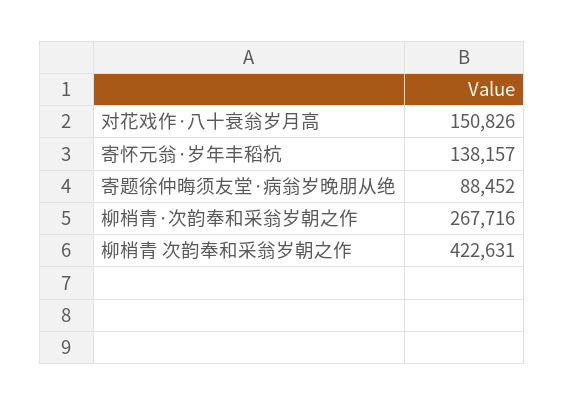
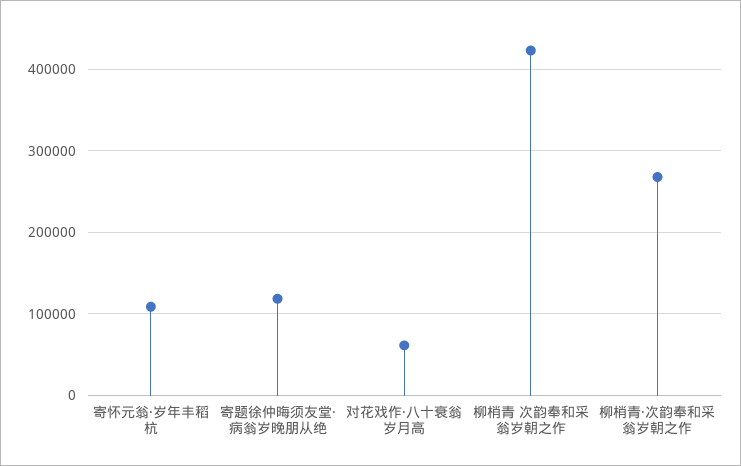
  {
-   "对花戏作·八十衰翁岁月高": 150826,
+   "对花戏作·八十衰翁岁月高": 60000,
-   "寄怀元翁·岁年丰稻杭": 138157,
+   "寄怀元翁·岁年丰稻杭": 110000,
-   "寄题徐仲晦须友堂·病翁岁晚朋从绝": 88452,
+   "寄题徐仲晦须友堂·病翁岁晚朋从绝": 120000,
    "柳梢青·次韵奉和采翁岁朝之作": 267716,
    "柳梢青 次韵奉和采翁岁朝之作": 422631
  }

